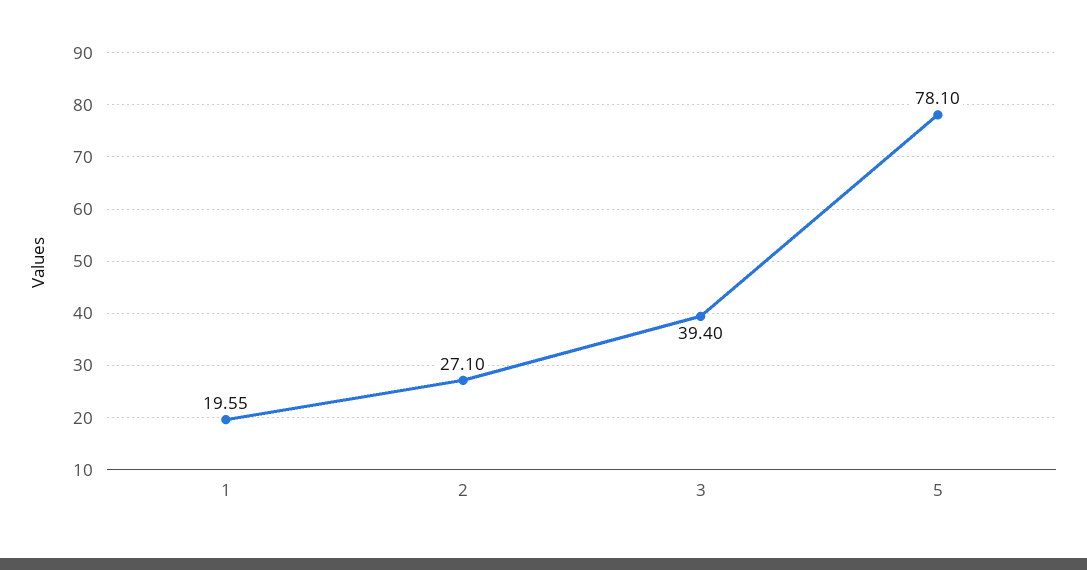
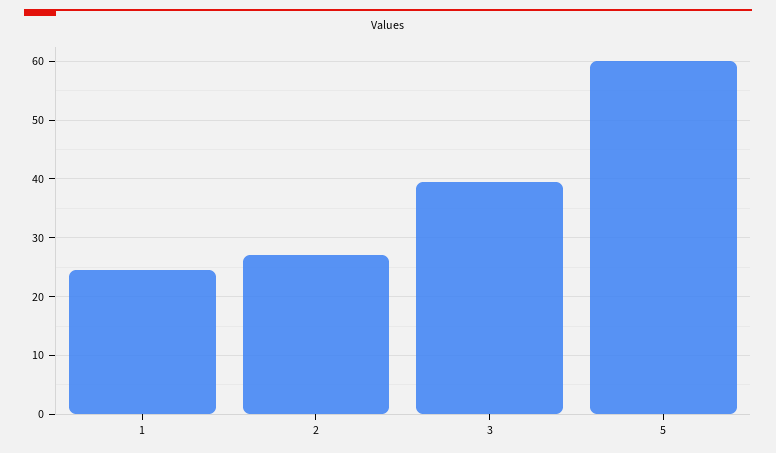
  {
-   "1": 19.55,
+   "1": 24,
    "2": 27.1,
    "3": 39.4,
-   "5": 78.1
+   "5": 60
  }

